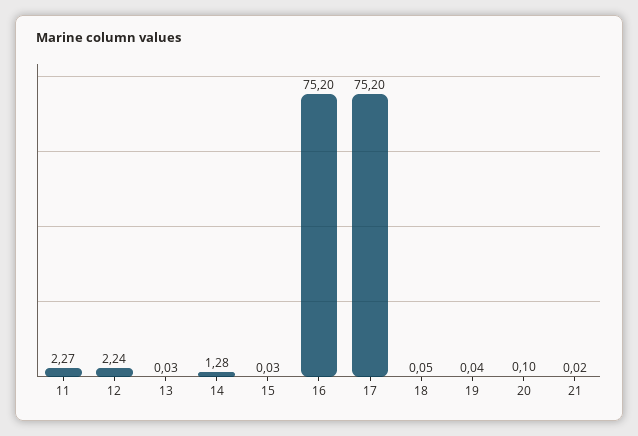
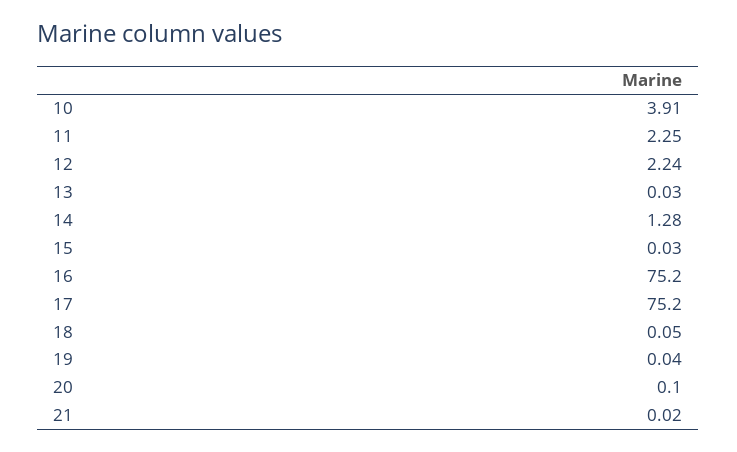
  {
-   "11": 2.27,
+   "11": 2.25,
    "12": 2.24,
    "13": 0.03,
    "14": 1.28,
    "15": 0.03,
    "16": 75.2,
    "17": 75.2,
    "18": 0.05,
    "19": 0.04,
    "20": 0.1,
-   "21": 0.02
+   "21": 0.02,
+   "10": 3.91
  }

